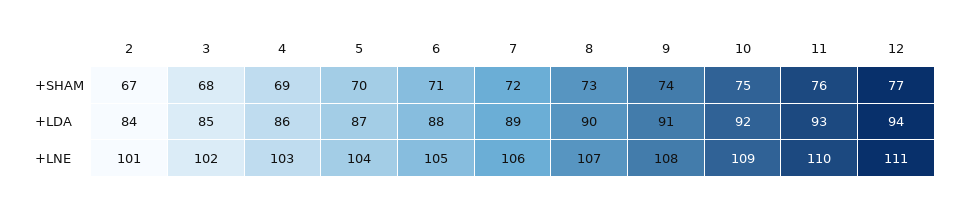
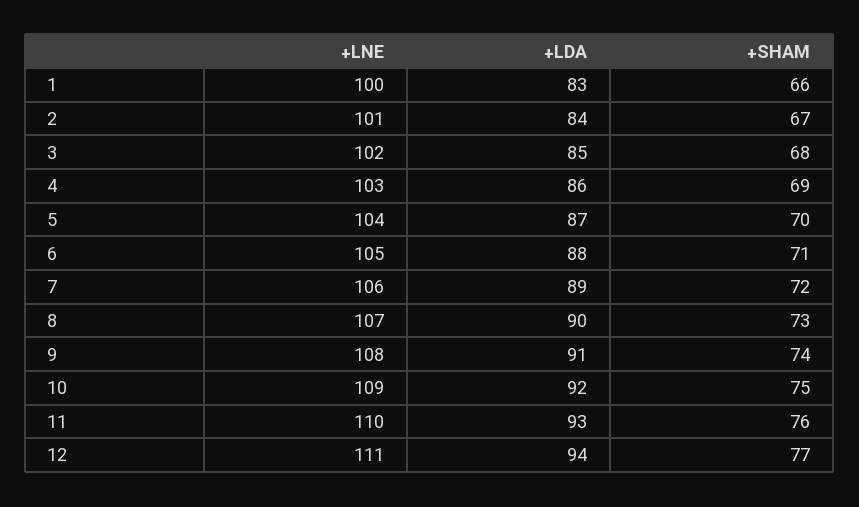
  {
    "2": {
      "+SHAM": 67,
      "+LDA": 84,
      "+LNE": 101
    },
    "3": {
      "+SHAM": 68,
      "+LDA": 85,
      "+LNE": 102
    },
    "4": {
      "+SHAM": 69,
      "+LDA": 86,
      "+LNE": 103
    },
    "5": {
      "+SHAM": 70,
      "+LDA": 87,
      "+LNE": 104
    },
    "6": {
      "+SHAM": 71,
      "+LDA": 88,
      "+LNE": 105
    },
    "7": {
      "+SHAM": 72,
      "+LDA": 89,
      "+LNE": 106
    },
    "8": {
      "+SHAM": 73,
      "+LDA": 90,
      "+LNE": 107
    },
    "9": {
      "+SHAM": 74,
      "+LDA": 91,
      "+LNE": 108
    },
    "10": {
      "+SHAM": 75,
      "+LDA": 92,
      "+LNE": 109
    },
    "11": {
      "+SHAM": 76,
      "+LDA": 93,
      "+LNE": 110
    },
    "12": {
      "+SHAM": 77,
      "+LDA": 94,
      "+LNE": 111
-   }
+   },
+   "1": {
+     "+LNE": 100,
+     "+LDA": 83,
+     "+SHAM": 66
+   }
  }

